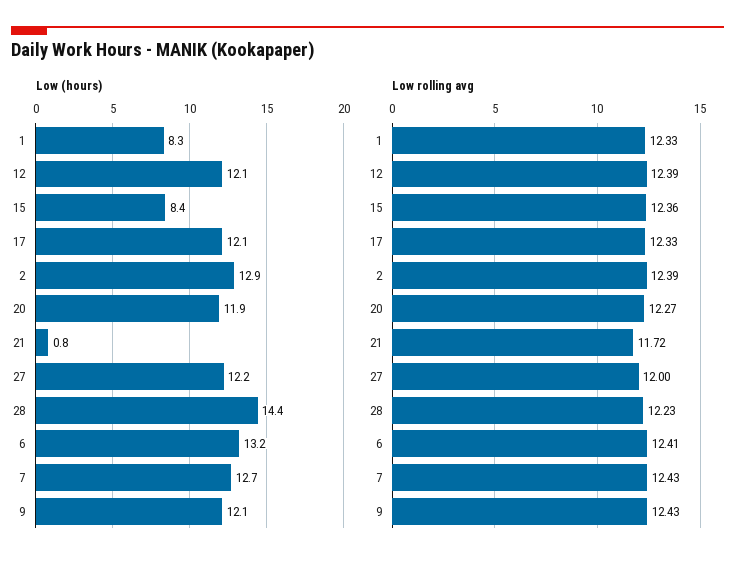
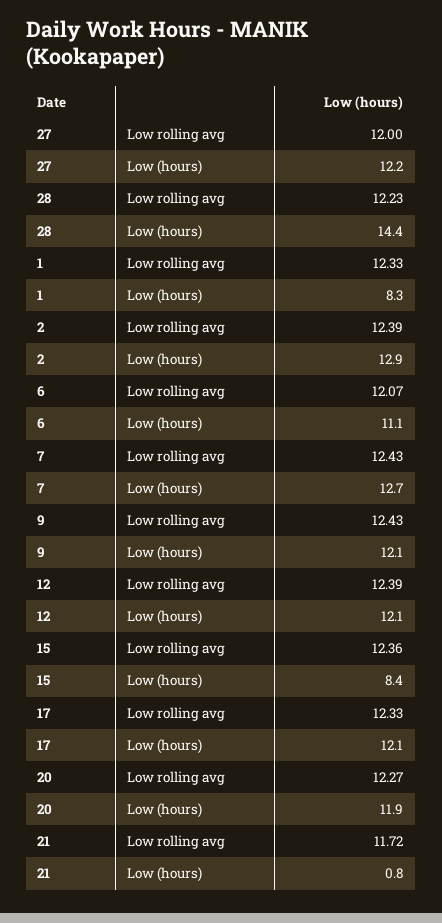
  {
    "Low (hours)": {
      "1": 8.3,
      "12": 12.1,
      "15": 8.4,
      "17": 12.1,
      "2": 12.9,
      "20": 11.9,
      "21": 0.8,
      "27": 12.2,
      "28": 14.4,
-     "6": 13.2,
+     "6": 11.1,
      "7": 12.7,
      "9": 12.1
    },
    "Low rolling avg": {
      "1": 12.33,
      "12": 12.39,
      "15": 12.36,
      "17": 12.33,
      "2": 12.39,
      "20": 12.27,
      "21": 11.72,
      "27": 12,
      "28": 12.23,
-     "6": 12.41,
+     "6": 12.07,
      "7": 12.43,
      "9": 12.43
    }
  }

